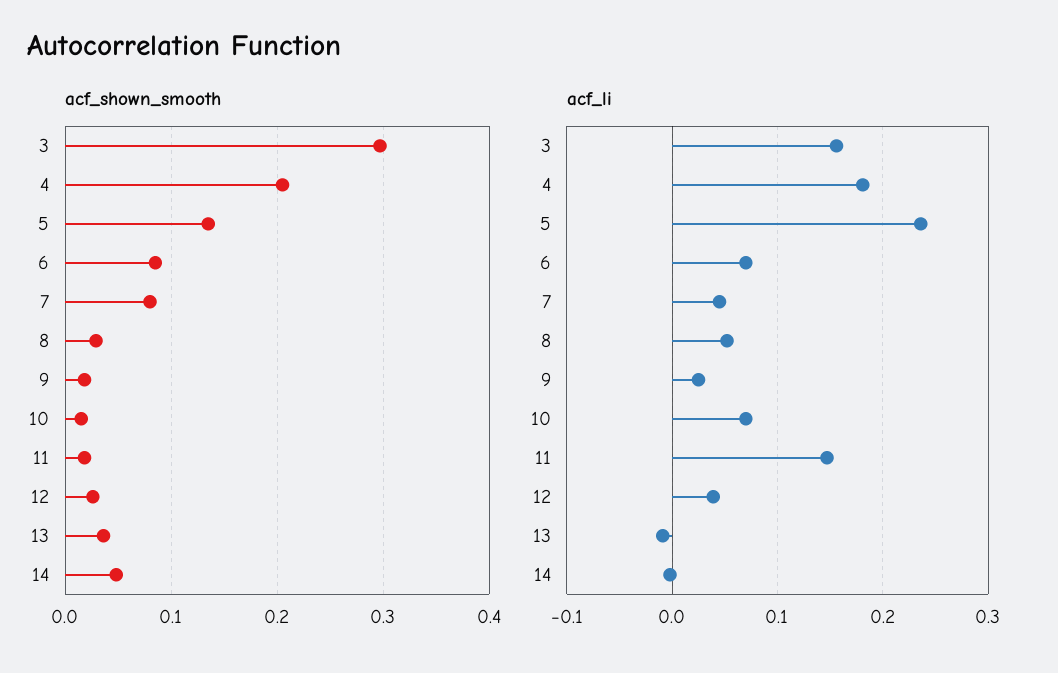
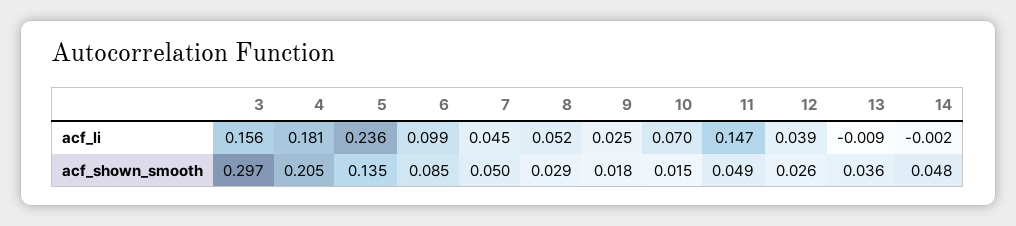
  {
    "acf_shown_smooth": {
      "3": 0.297,
      "4": 0.205,
      "5": 0.135,
      "6": 0.085,
-     "7": 0.08,
+     "7": 0.05,
      "8": 0.029,
      "9": 0.018,
      "10": 0.015,
-     "11": 0.02,
+     "11": 0.049,
      "12": 0.026,
      "13": 0.036,
      "14": 0.048
    },
    "acf_li": {
      "3": 0.156,
      "4": 0.181,
      "5": 0.236,
-     "6": 0.07,
+     "6": 0.099,
      "7": 0.045,
      "8": 0.052,
      "9": 0.025,
      "10": 0.07,
      "11": 0.147,
      "12": 0.039,
      "13": -0.009,
      "14": -0.002
    }
  }

